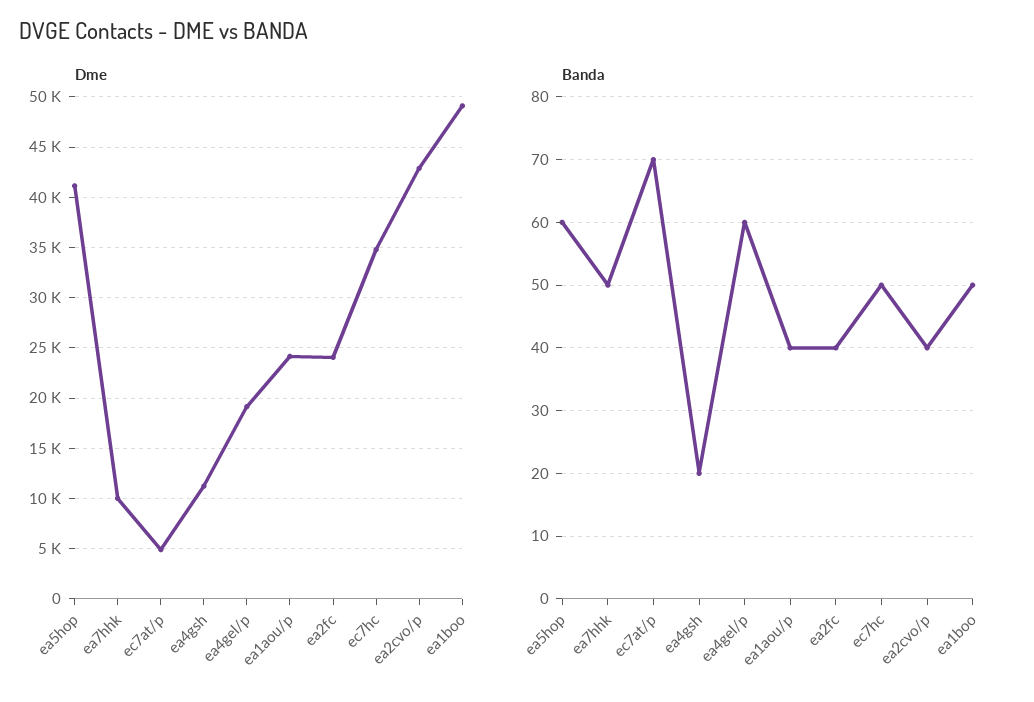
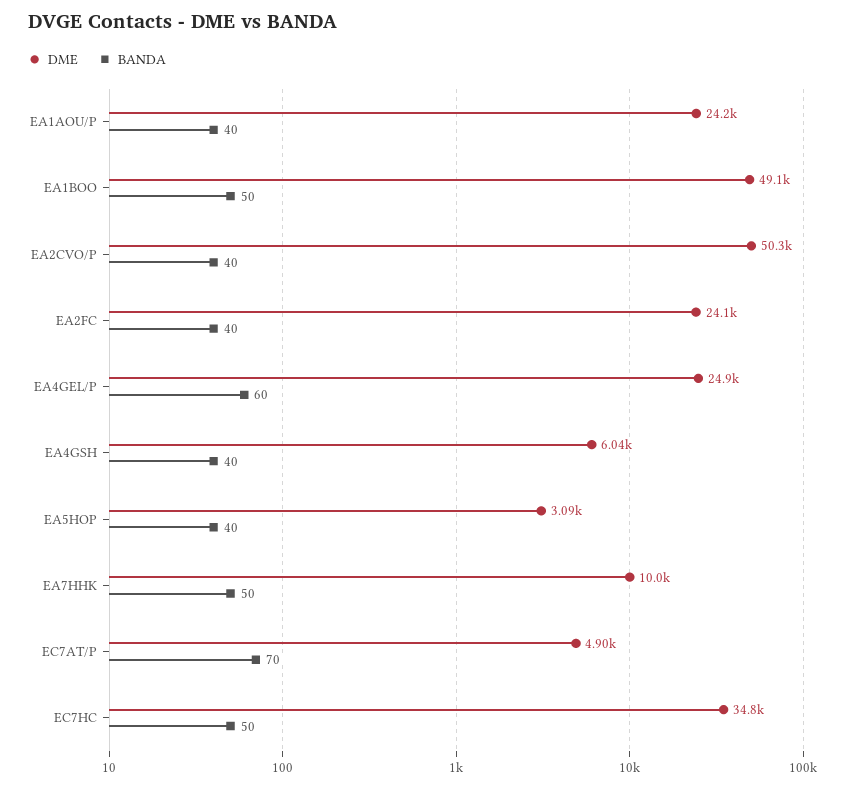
  {
    "Dme": {
-     "ea5hop": 41000,
+     "ea5hop": 3090,
      "ea7hhk": 10000,
      "ec7at/p": 4900,
-     "ea4gsh": 11000,
+     "ea4gsh": 6040,
-     "ea4gel/p": 19000,
+     "ea4gel/p": 24900,
      "ea1aou/p": 24200,
      "ea2fc": 24100,
      "ec7hc": 34800,
-     "ea2cvo/p": 43000,
+     "ea2cvo/p": 50300,
      "ea1boo": 49100
    },
    "Banda": {
-     "ea5hop": 60,
+     "ea5hop": 40,
      "ea7hhk": 50,
      "ec7at/p": 70,
-     "ea4gsh": 20,
+     "ea4gsh": 40,
      "ea4gel/p": 60,
      "ea1aou/p": 40,
      "ea2fc": 40,
      "ec7hc": 50,
      "ea2cvo/p": 40,
      "ea1boo": 50
    }
  }

